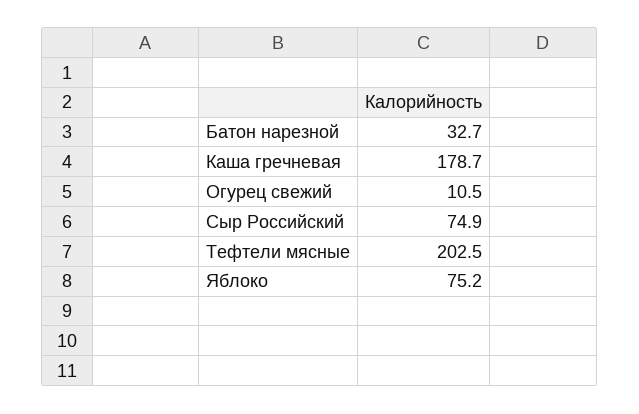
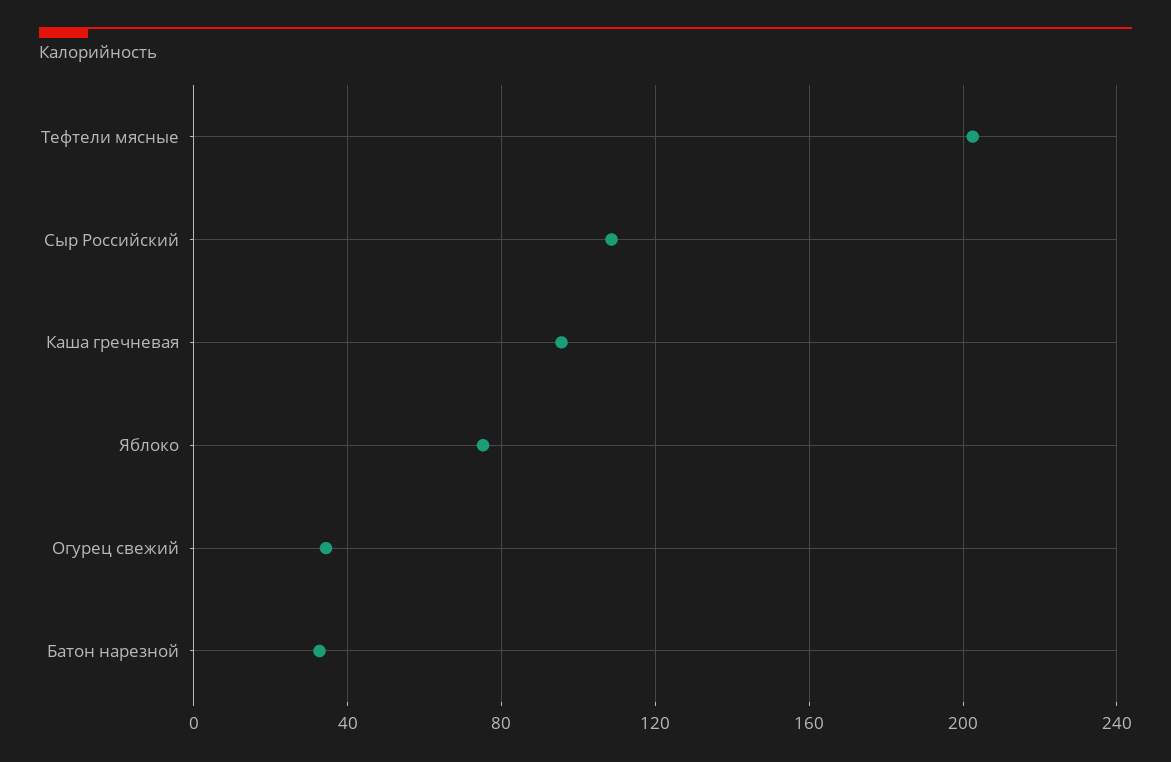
  {
    "Батон нарезной": 32.7,
-   "Каша гречневая": 178.7,
+   "Каша гречневая": 95,
-   "Огурец свежий": 10.5,
+   "Огурец свежий": 35,
-   "Сыр Российский": 74.9,
+   "Сыр Российский": 110,
    "Тефтели мясные": 202.5,
    "Яблоко": 75.2
  }

